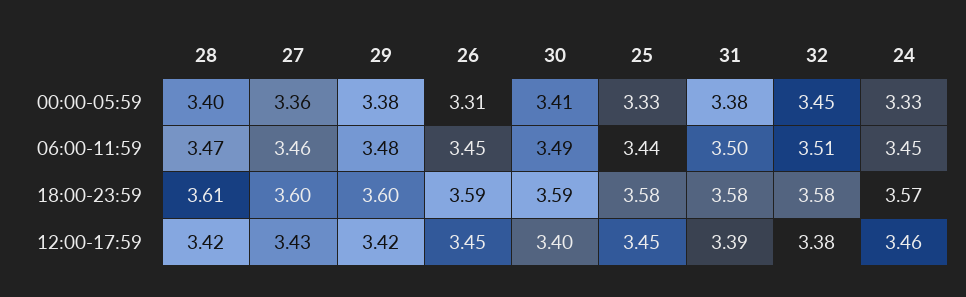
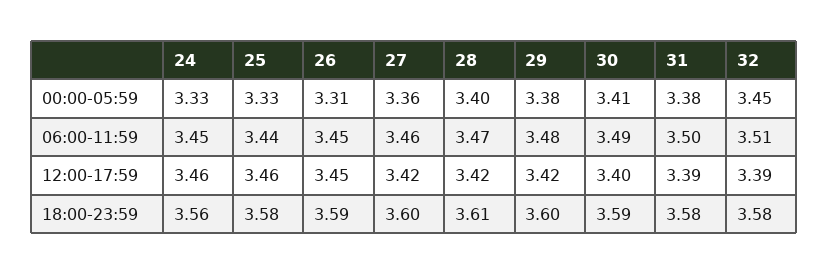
  {
    "28": {
      "00:00-05:59": 3.4,
      "06:00-11:59": 3.47,
      "18:00-23:59": 3.61,
      "12:00-17:59": 3.42
    },
    "27": {
      "00:00-05:59": 3.36,
      "06:00-11:59": 3.46,
      "18:00-23:59": 3.6,
-     "12:00-17:59": 3.43
+     "12:00-17:59": 3.42
    },
    "29": {
      "00:00-05:59": 3.38,
      "06:00-11:59": 3.48,
      "18:00-23:59": 3.6,
      "12:00-17:59": 3.42
    },
    "26": {
      "00:00-05:59": 3.31,
      "06:00-11:59": 3.45,
      "18:00-23:59": 3.59,
      "12:00-17:59": 3.45
    },
    "30": {
      "00:00-05:59": 3.41,
      "06:00-11:59": 3.49,
      "18:00-23:59": 3.59,
      "12:00-17:59": 3.4
    },
    "25": {
      "00:00-05:59": 3.33,
      "06:00-11:59": 3.44,
      "18:00-23:59": 3.58,
-     "12:00-17:59": 3.45
+     "12:00-17:59": 3.46
    },
    "31": {
      "00:00-05:59": 3.38,
      "06:00-11:59": 3.5,
      "18:00-23:59": 3.58,
      "12:00-17:59": 3.39
    },
    "32": {
      "00:00-05:59": 3.45,
      "06:00-11:59": 3.51,
      "18:00-23:59": 3.58,
-     "12:00-17:59": 3.38
+     "12:00-17:59": 3.39
    },
    "24": {
      "00:00-05:59": 3.33,
      "06:00-11:59": 3.45,
-     "18:00-23:59": 3.57,
+     "18:00-23:59": 3.56,
      "12:00-17:59": 3.46
    }
  }

